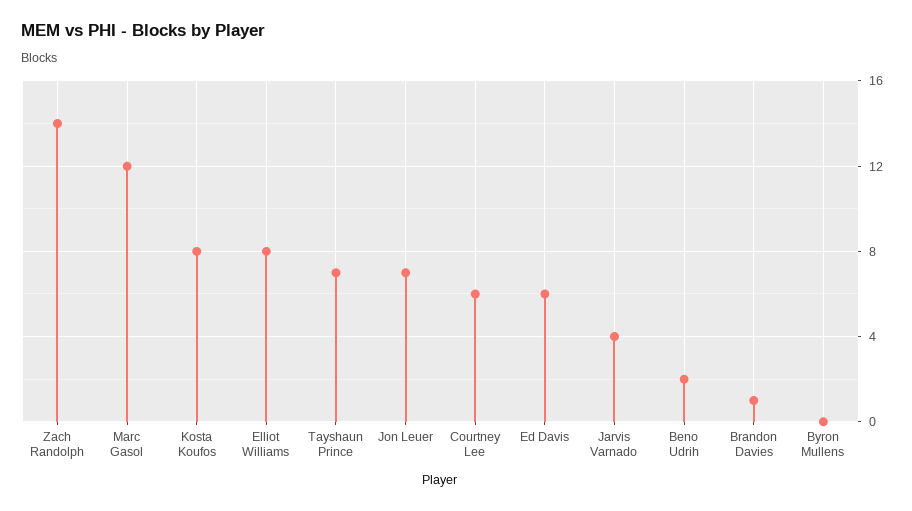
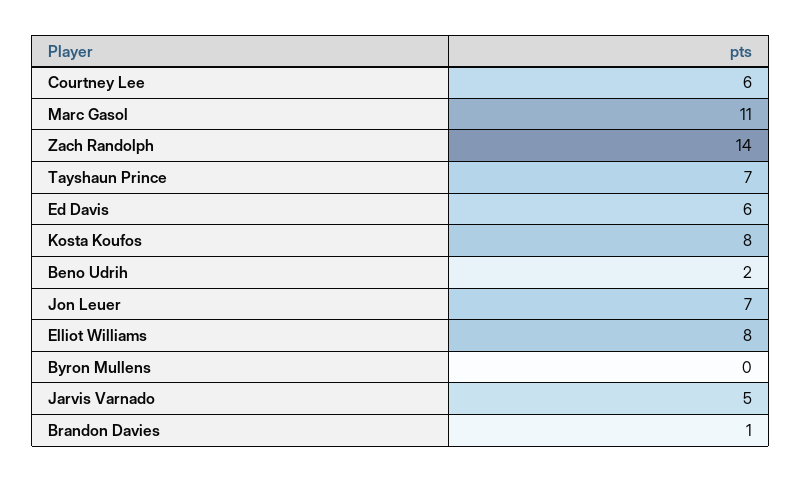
  {
    "Zach Randolph": 14,
-   "Marc Gasol": 12,
+   "Marc Gasol": 11,
    "Kosta Koufos": 8,
    "Elliot Williams": 8,
    "Tayshaun Prince": 7,
    "Jon Leuer": 7,
    "Courtney Lee": 6,
    "Ed Davis": 6,
-   "Jarvis Varnado": 4,
+   "Jarvis Varnado": 5,
    "Beno Udrih": 2,
    "Brandon Davies": 1,
    "Byron Mullens": 0
  }

